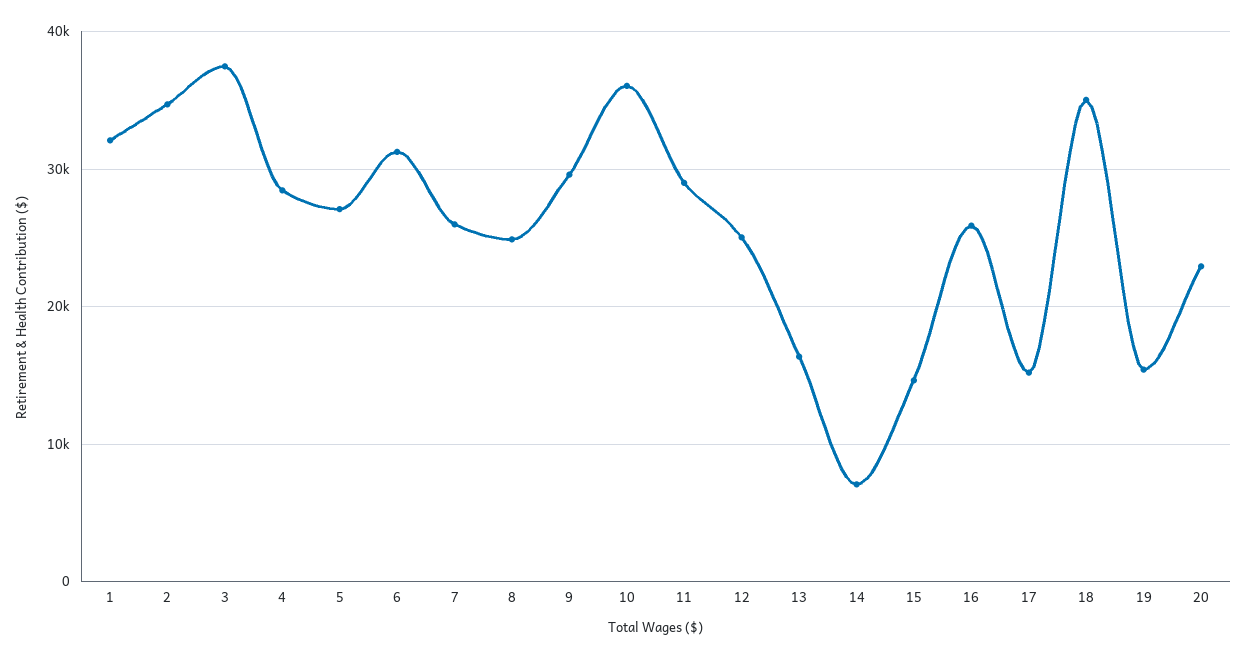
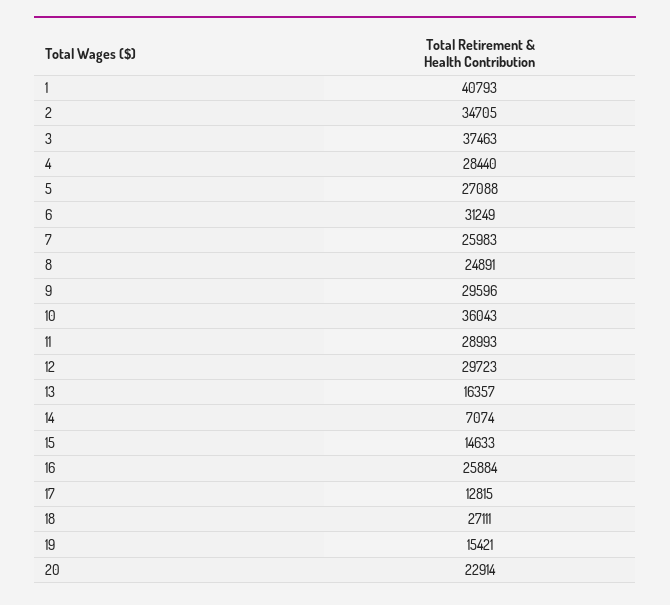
  {
-   "1": 32000,
+   "1": 40793,
    "2": 34705,
    "3": 37463,
    "4": 28440,
    "5": 27088,
    "6": 31249,
    "7": 25983,
    "8": 24891,
    "9": 29596,
    "10": 36043,
    "11": 28993,
-   "12": 25000,
+   "12": 29723,
    "13": 16357,
    "14": 7074,
    "15": 14633,
    "16": 25884,
-   "17": 15000,
+   "17": 12815,
-   "18": 35000,
+   "18": 27111,
    "19": 15421,
    "20": 22914
  }

